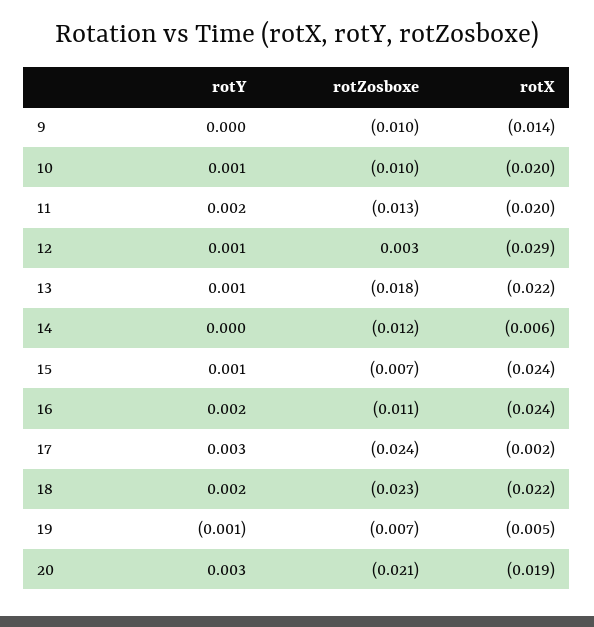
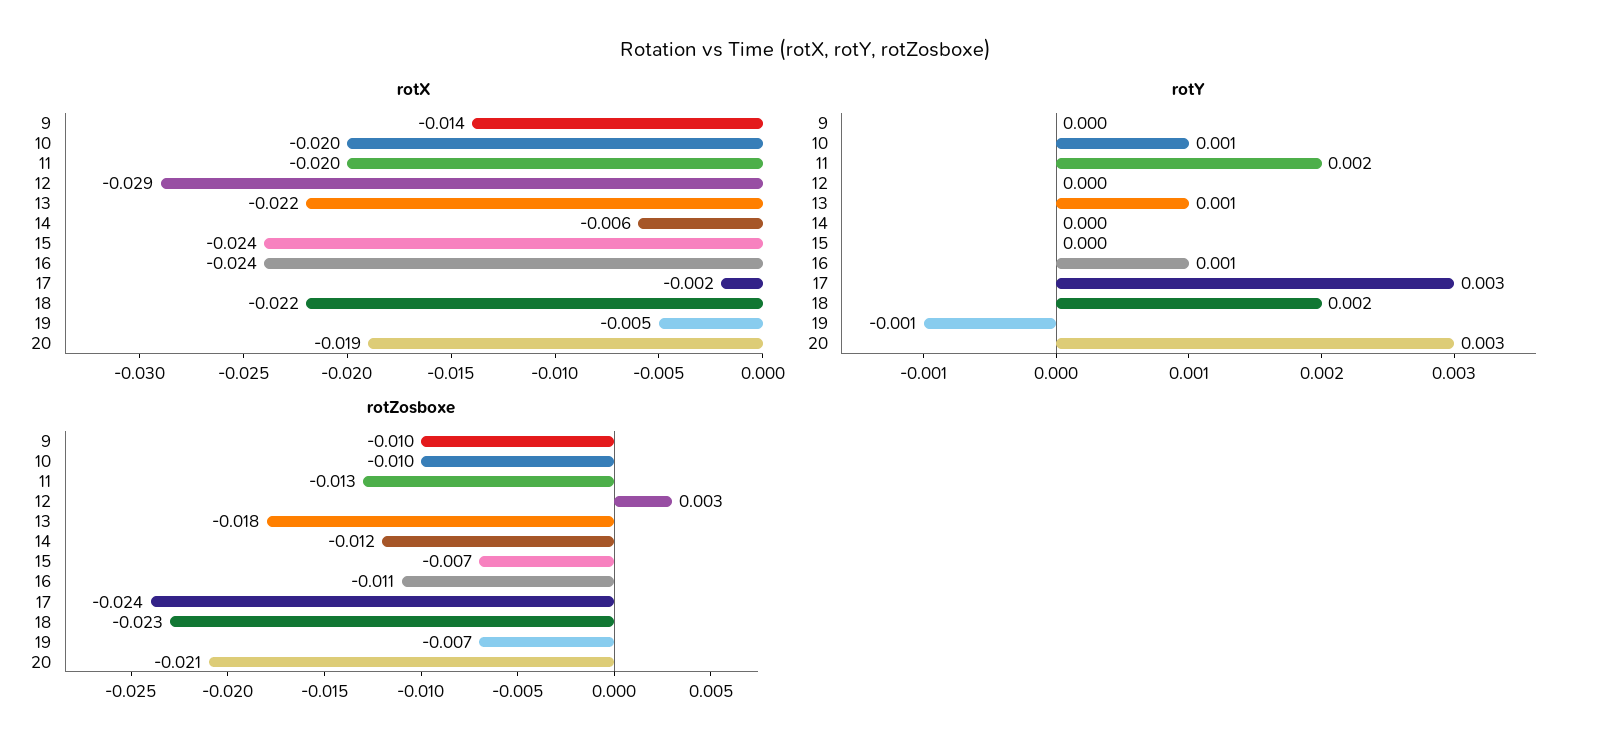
  {
    "rotY": {
      "9": 0,
      "10": 0.001,
      "11": 0.002,
-     "12": 0.001,
+     "12": 0,
      "13": 0.001,
      "14": 0,
-     "15": 0.001,
+     "15": 0,
-     "16": 0.002,
+     "16": 0.001,
      "17": 0.003,
      "18": 0.002,
      "19": -0.001,
      "20": 0.003
    },
    "rotZosboxe": {
      "9": -0.01,
      "10": -0.01,
      "11": -0.013,
      "12": 0.003,
      "13": -0.018,
      "14": -0.012,
      "15": -0.007,
      "16": -0.011,
      "17": -0.024,
      "18": -0.023,
      "19": -0.007,
      "20": -0.021
    },
    "rotX": {
      "9": -0.014,
      "10": -0.02,
      "11": -0.02,
      "12": -0.029,
      "13": -0.022,
      "14": -0.006,
      "15": -0.024,
      "16": -0.024,
      "17": -0.002,
      "18": -0.022,
      "19": -0.005,
      "20": -0.019
    }
  }

